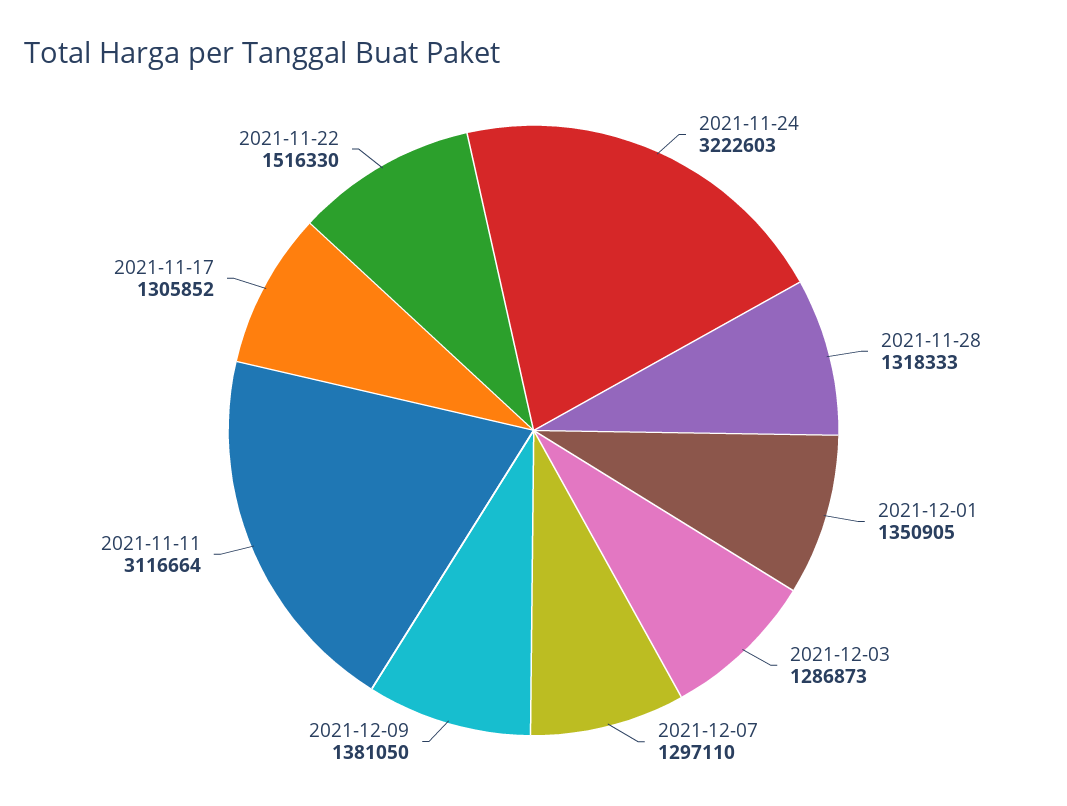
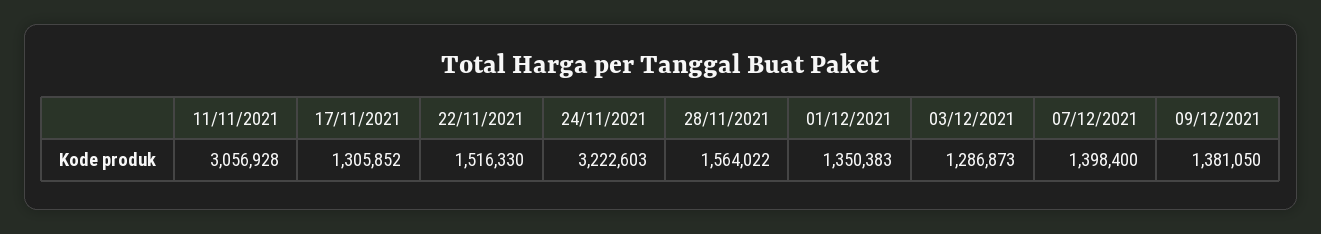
  {
    "2021-11-24": 3222603,
-   "2021-11-28": 1318333,
+   "2021-11-28": 1564022,
-   "2021-12-01": 1350905,
+   "2021-12-01": 1350383,
    "2021-12-03": 1286873,
-   "2021-12-07": 1297110,
+   "2021-12-07": 1398400,
    "2021-12-09": 1381050,
-   "2021-11-11": 3116664,
+   "2021-11-11": 3056928,
    "2021-11-17": 1305852,
    "2021-11-22": 1516330
  }

